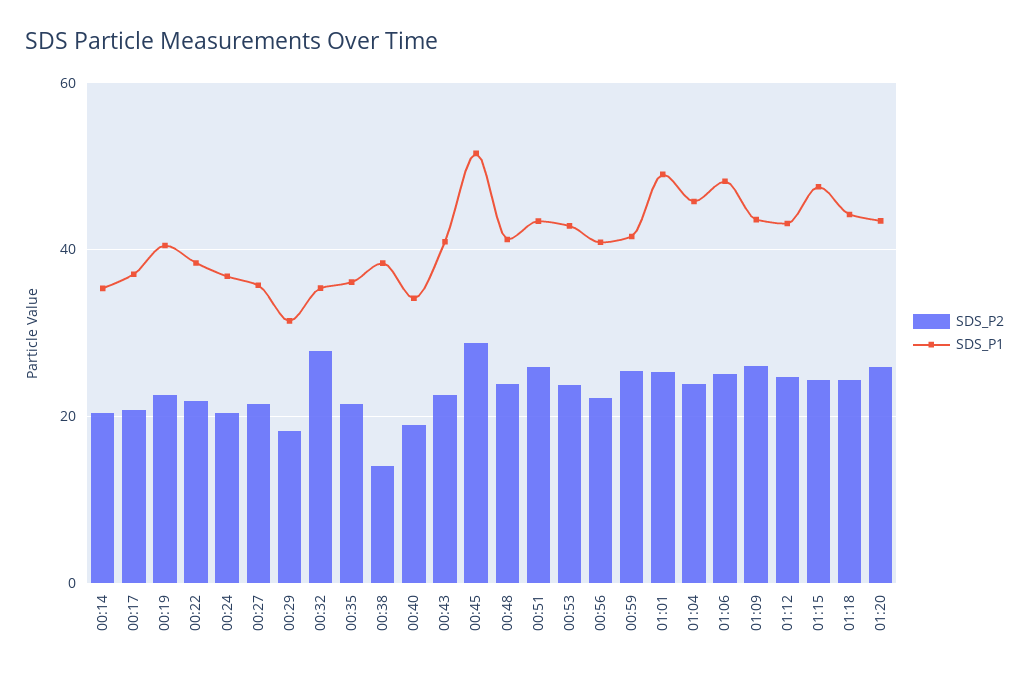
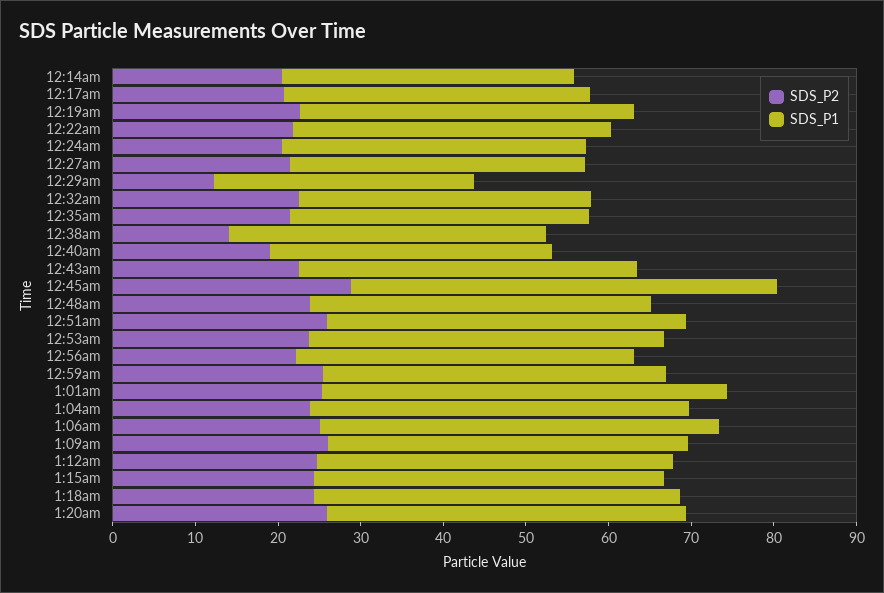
  {
    "SDS_P2": {
      "00:14": 20,
      "00:17": 20,
      "00:19": 22,
      "00:22": 22,
      "00:24": 20,
      "00:27": 22,
-     "00:29": 18,
+     "00:29": 12,
-     "00:32": 28,
+     "00:32": 22,
      "00:35": 22,
      "00:38": 14,
      "00:40": 20,
      "00:43": 22,
      "00:45": 28,
      "00:48": 24,
      "00:51": 26,
      "00:53": 24,
      "00:56": 22,
      "00:59": 26,
      "01:01": 26,
      "01:04": 24,
      "01:06": 26,
      "01:09": 26,
      "01:12": 24,
      "01:15": 24,
      "01:18": 24,
      "01:20": 26
    },
    "SDS_P1": {
      "00:14": 36,
      "00:17": 38,
      "00:19": 40,
      "00:22": 38,
      "00:24": 36,
      "00:27": 36,
      "00:29": 32,
      "00:32": 36,
      "00:35": 36,
      "00:38": 38,
      "00:40": 34,
      "00:43": 40,
      "00:45": 52,
      "00:48": 42,
      "00:51": 44,
      "00:53": 42,
      "00:56": 40,
      "00:59": 42,
      "01:01": 50,
      "01:04": 46,
      "01:06": 48,
      "01:09": 44,
      "01:12": 44,
-     "01:15": 48,
+     "01:15": 42,
      "01:18": 44,
      "01:20": 44
    }
  }

